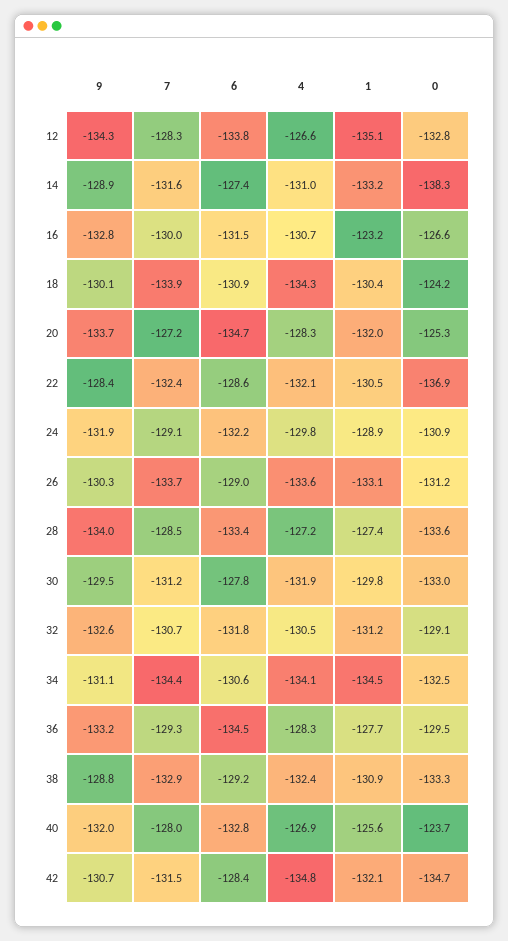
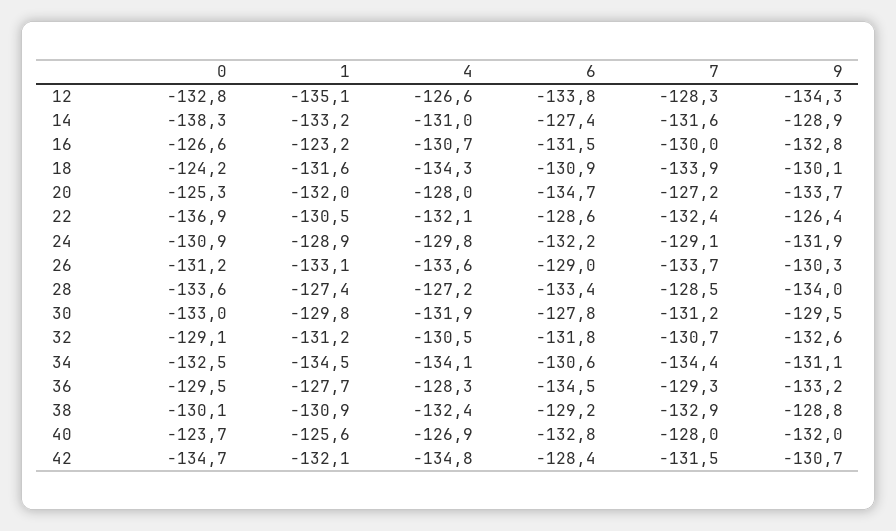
  {
    "9": {
      "12": -134.3,
      "14": -128.9,
      "16": -132.8,
      "18": -130.1,
      "20": -133.7,
-     "22": -128.4,
+     "22": -126.4,
      "24": -131.9,
      "26": -130.3,
      "28": -134,
      "30": -129.5,
      "32": -132.6,
      "34": -131.1,
      "36": -133.2,
      "38": -128.8,
      "40": -132,
      "42": -130.7
    },
    "7": {
      "12": -128.3,
      "14": -131.6,
      "16": -130,
      "18": -133.9,
      "20": -127.2,
      "22": -132.4,
      "24": -129.1,
      "26": -133.7,
      "28": -128.5,
      "30": -131.2,
      "32": -130.7,
      "34": -134.4,
      "36": -129.3,
      "38": -132.9,
      "40": -128,
      "42": -131.5
    },
    "6": {
      "12": -133.8,
      "14": -127.4,
      "16": -131.5,
      "18": -130.9,
      "20": -134.7,
      "22": -128.6,
      "24": -132.2,
      "26": -129,
      "28": -133.4,
      "30": -127.8,
      "32": -131.8,
      "34": -130.6,
      "36": -134.5,
      "38": -129.2,
      "40": -132.8,
      "42": -128.4
    },
    "4": {
      "12": -126.6,
      "14": -131,
      "16": -130.7,
      "18": -134.3,
-     "20": -128.3,
+     "20": -128,
      "22": -132.1,
      "24": -129.8,
      "26": -133.6,
      "28": -127.2,
      "30": -131.9,
      "32": -130.5,
      "34": -134.1,
      "36": -128.3,
      "38": -132.4,
      "40": -126.9,
      "42": -134.8
    },
    "1": {
      "12": -135.1,
      "14": -133.2,
      "16": -123.2,
-     "18": -130.4,
+     "18": -131.6,
      "20": -132,
      "22": -130.5,
      "24": -128.9,
      "26": -133.1,
      "28": -127.4,
      "30": -129.8,
      "32": -131.2,
      "34": -134.5,
      "36": -127.7,
      "38": -130.9,
      "40": -125.6,
      "42": -132.1
    },
    "0": {
      "12": -132.8,
      "14": -138.3,
      "16": -126.6,
      "18": -124.2,
      "20": -125.3,
      "22": -136.9,
      "24": -130.9,
      "26": -131.2,
      "28": -133.6,
      "30": -133,
      "32": -129.1,
      "34": -132.5,
      "36": -129.5,
-     "38": -133.3,
+     "38": -130.1,
      "40": -123.7,
      "42": -134.7
    }
  }

